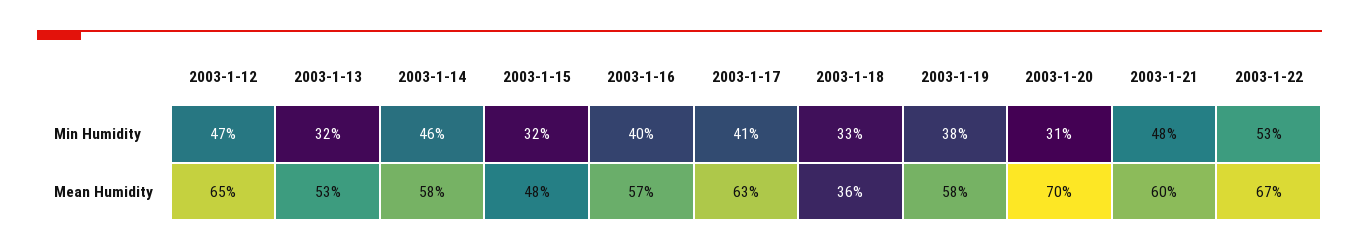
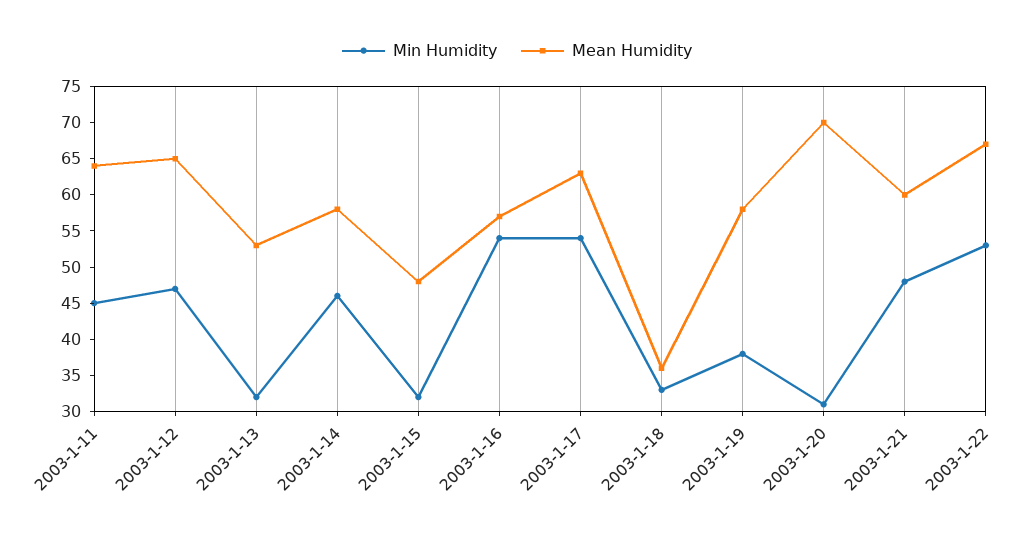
  {
    "Min Humidity": {
      "2003-1-12": 47,
      "2003-1-13": 32,
      "2003-1-14": 46,
      "2003-1-15": 32,
-     "2003-1-16": 40,
+     "2003-1-16": 55,
-     "2003-1-17": 41,
+     "2003-1-17": 55,
      "2003-1-18": 33,
      "2003-1-19": 38,
      "2003-1-20": 31,
      "2003-1-21": 48,
-     "2003-1-22": 53
+     "2003-1-22": 53,
+     "2003-1-11": 45
    },
    "Mean Humidity": {
      "2003-1-12": 65,
      "2003-1-13": 53,
      "2003-1-14": 58,
      "2003-1-15": 48,
      "2003-1-16": 57,
      "2003-1-17": 63,
      "2003-1-18": 36,
      "2003-1-19": 58,
      "2003-1-20": 70,
      "2003-1-21": 60,
-     "2003-1-22": 67
+     "2003-1-22": 67,
+     "2003-1-11": 65
    }
  }

